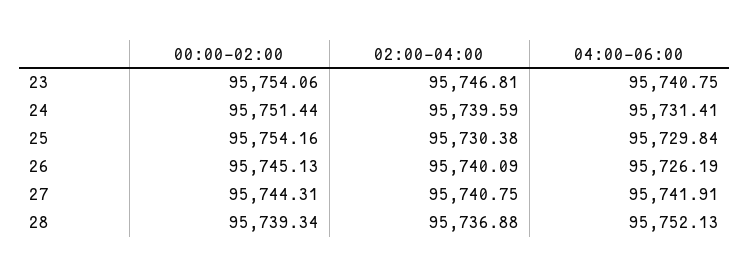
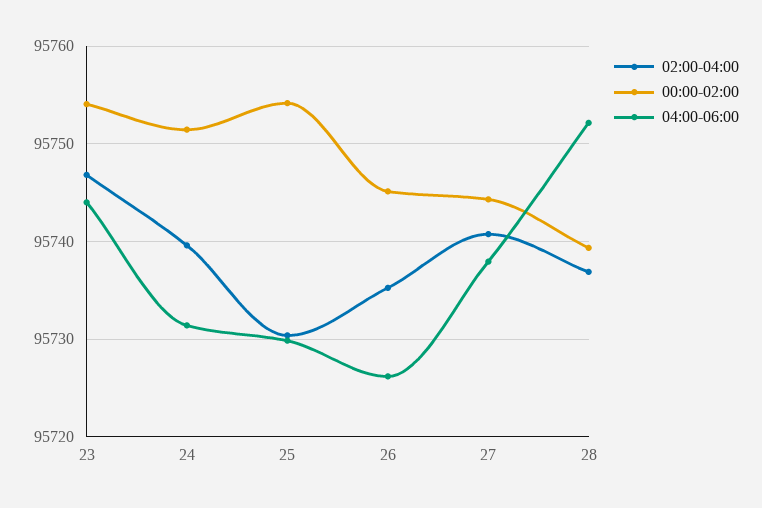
  {
    "00:00-02:00": {
      "23": 95754.06,
      "24": 95751.44,
      "25": 95754.16,
      "26": 95745.13,
      "27": 95744.31,
      "28": 95739.34
    },
    "02:00-04:00": {
      "23": 95746.81,
      "24": 95739.59,
      "25": 95730.38,
-     "26": 95740.09,
+     "26": 95735,
      "27": 95740.75,
      "28": 95736.88
    },
    "04:00-06:00": {
-     "23": 95740.75,
+     "23": 95744,
      "24": 95731.41,
      "25": 95729.84,
      "26": 95726.19,
-     "27": 95741.91,
+     "27": 95738,
      "28": 95752.13
    }
  }

